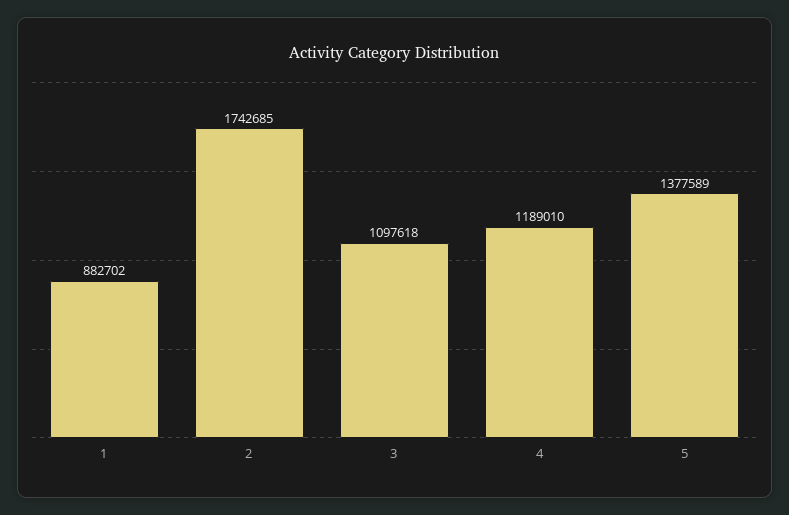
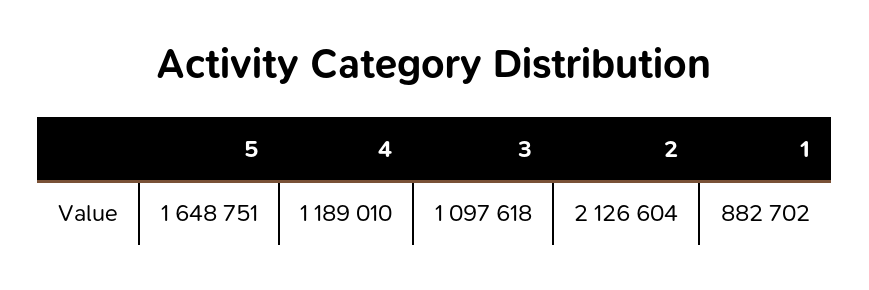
  {
    "1": 882702,
-   "2": 1742685,
+   "2": 2126604,
    "3": 1097618,
    "4": 1189010,
-   "5": 1377589
+   "5": 1648751
  }

